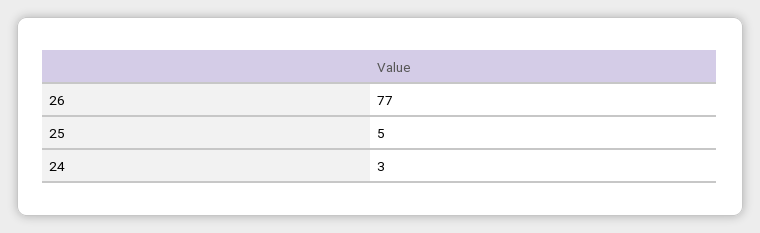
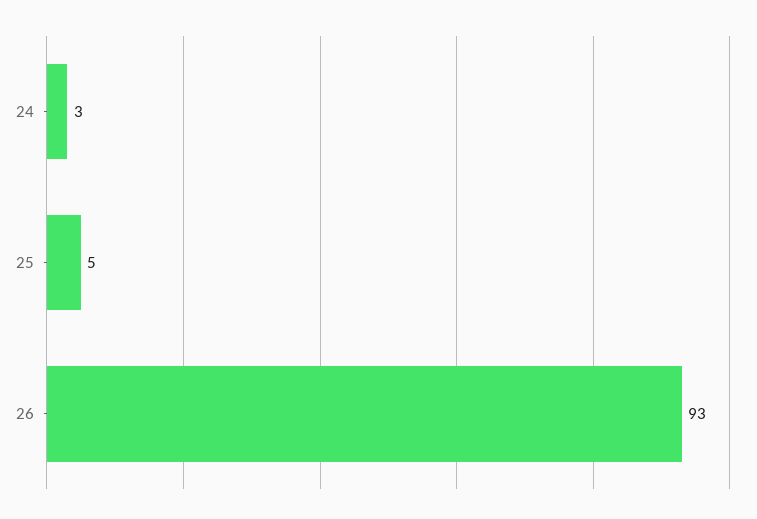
  {
-   "26": 77,
+   "26": 93,
    "25": 5,
    "24": 3
  }

